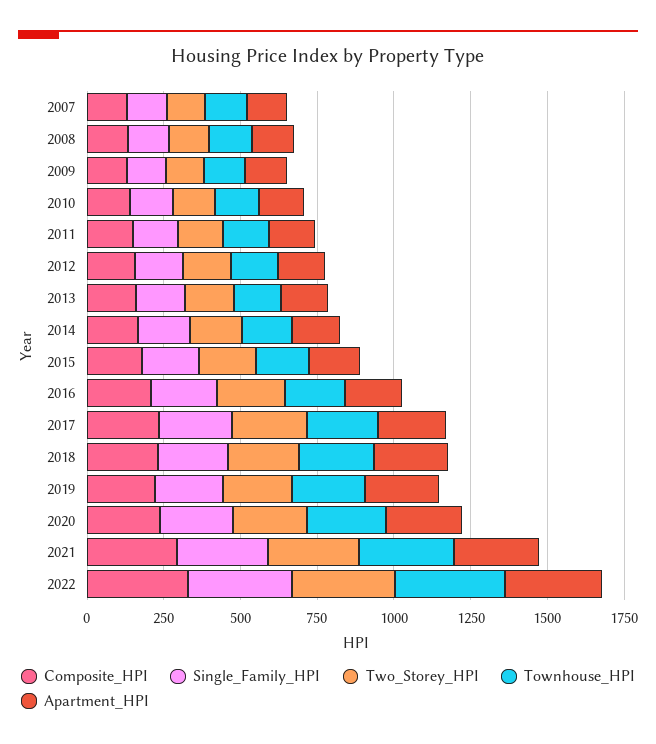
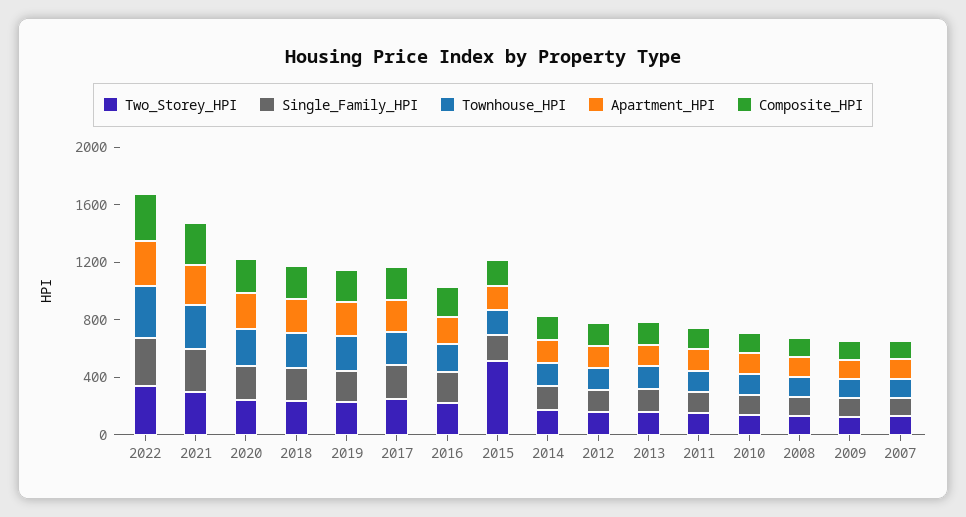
  {
    "Composite_HPI": {
      "2007": 150,
      "2008": 150,
      "2009": 150,
      "2010": 150,
      "2011": 150,
      "2012": 150,
      "2013": 150,
      "2014": 150,
      "2015": 200,
      "2016": 200,
      "2017": 250,
      "2018": 250,
      "2019": 200,
      "2020": 250,
      "2021": 300,
      "2022": 350
    },
    "Single_Family_HPI": {
      "2007": 150,
      "2008": 150,
      "2009": 150,
      "2010": 150,
      "2011": 150,
      "2012": 150,
      "2013": 150,
      "2014": 150,
      "2015": 200,
      "2016": 200,
      "2017": 250,
      "2018": 250,
      "2019": 200,
      "2020": 250,
      "2021": 300,
      "2022": 350
    },
    "Two_Storey_HPI": {
      "2007": 150,
      "2008": 150,
      "2009": 150,
      "2010": 150,
      "2011": 150,
      "2012": 150,
      "2013": 150,
      "2014": 150,
-     "2015": 200,
+     "2015": 500,
      "2016": 200,
      "2017": 250,
      "2018": 250,
      "2019": 200,
      "2020": 250,
      "2021": 300,
      "2022": 350
    },
    "Townhouse_HPI": {
      "2007": 150,
      "2008": 150,
      "2009": 150,
      "2010": 150,
      "2011": 150,
      "2012": 150,
      "2013": 150,
      "2014": 150,
      "2015": 150,
      "2016": 200,
      "2017": 250,
      "2018": 250,
      "2019": 250,
      "2020": 250,
      "2021": 300,
      "2022": 350
    },
    "Apartment_HPI": {
      "2007": 150,
      "2008": 150,
      "2009": 150,
      "2010": 150,
      "2011": 150,
      "2012": 150,
      "2013": 150,
      "2014": 150,
      "2015": 150,
      "2016": 200,
      "2017": 200,
      "2018": 250,
      "2019": 250,
      "2020": 250,
      "2021": 300,
      "2022": 300
    }
  }

